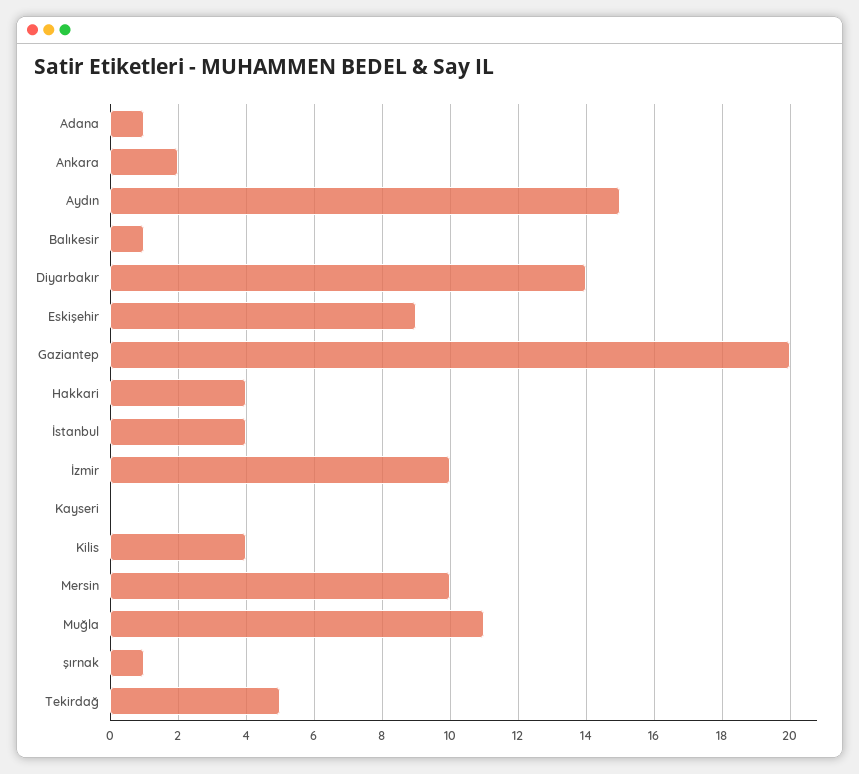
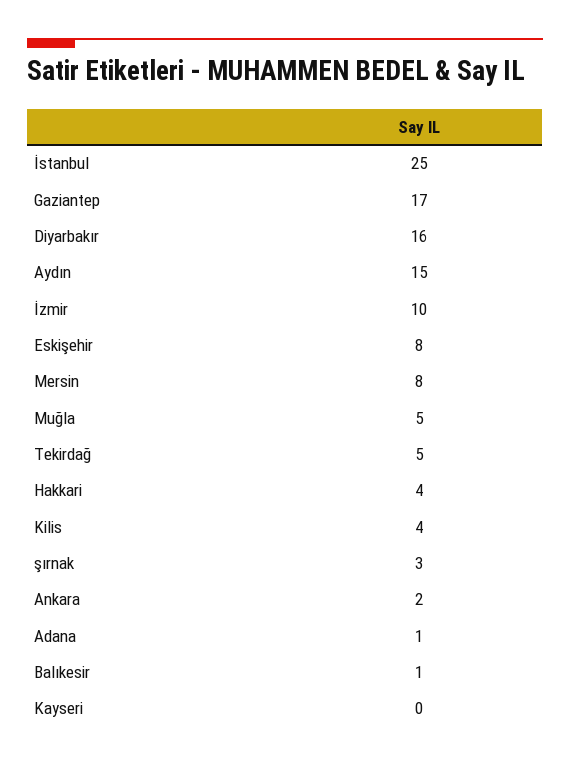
  {
    "Adana": 1,
    "Ankara": 2,
    "Aydın": 15,
    "Balıkesir": 1,
-   "Diyarbakır": 14,
+   "Diyarbakır": 16,
-   "Eskişehir": 9,
+   "Eskişehir": 8,
-   "Gaziantep": 20,
+   "Gaziantep": 17,
    "Hakkari": 4,
-   "İstanbul": 4,
+   "İstanbul": 25,
    "İzmir": 10,
    "Kayseri": 0,
    "Kilis": 4,
-   "Mersin": 10,
+   "Mersin": 8,
-   "Muğla": 11,
+   "Muğla": 5,
-   "şırnak": 1,
+   "şırnak": 3,
    "Tekirdağ": 5
  }

